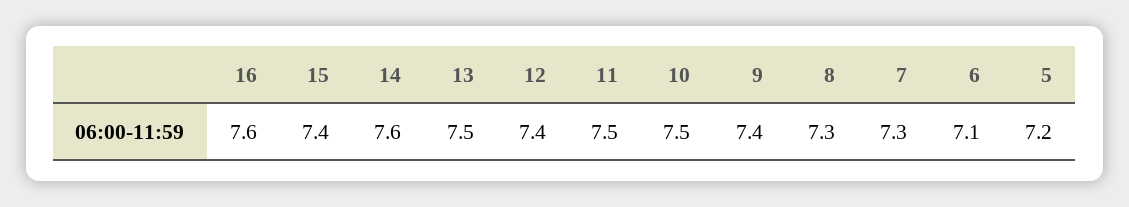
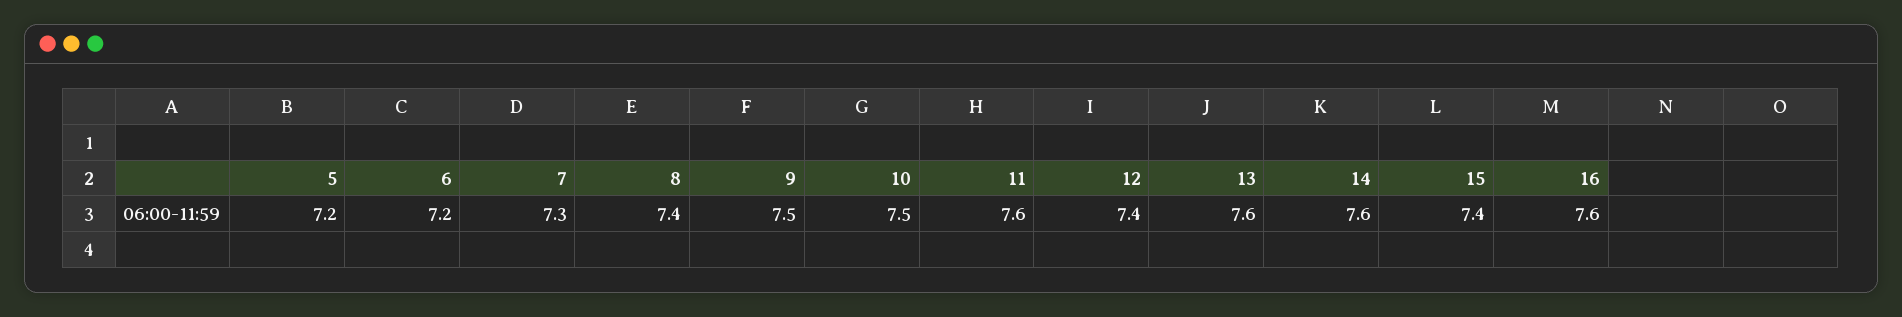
  {
    "16": 7.6,
    "15": 7.4,
    "14": 7.6,
-   "13": 7.5,
+   "13": 7.6,
    "12": 7.4,
-   "11": 7.5,
+   "11": 7.6,
    "10": 7.5,
-   "9": 7.4,
+   "9": 7.5,
-   "8": 7.3,
+   "8": 7.4,
    "7": 7.3,
-   "6": 7.1,
+   "6": 7.2,
    "5": 7.2
  }

